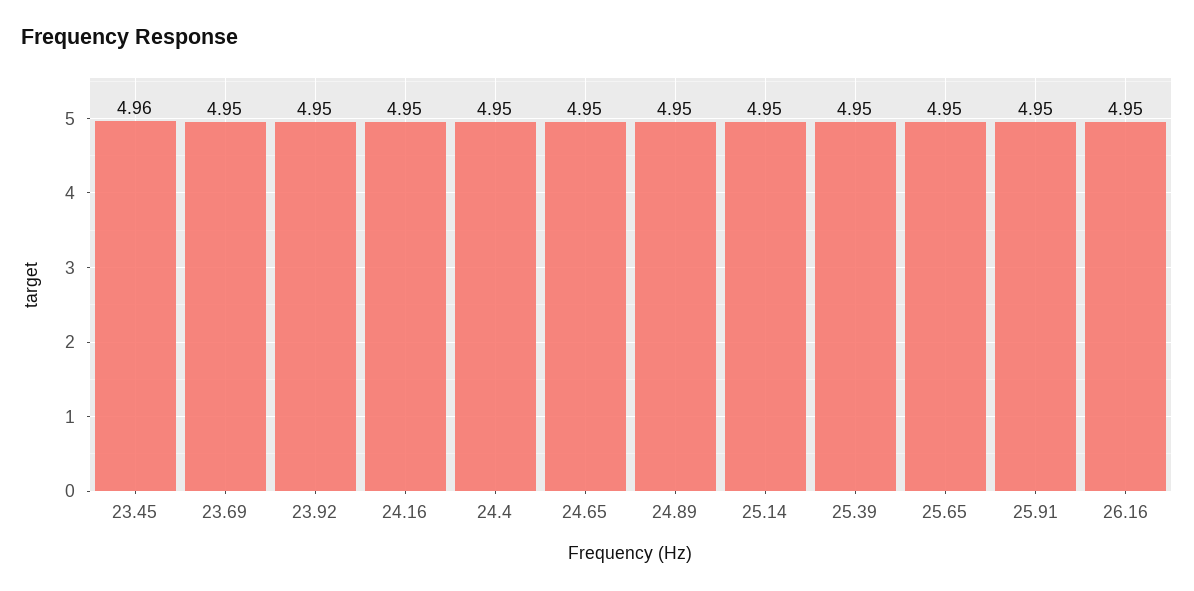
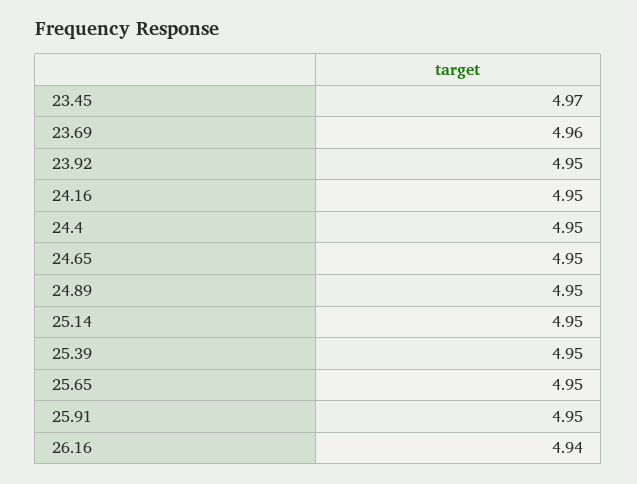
  {
-   "23.45": 4.96,
+   "23.45": 4.97,
-   "23.69": 4.95,
+   "23.69": 4.96,
    "23.92": 4.95,
    "24.16": 4.95,
    "24.4": 4.95,
    "24.65": 4.95,
    "24.89": 4.95,
    "25.14": 4.95,
    "25.39": 4.95,
    "25.65": 4.95,
    "25.91": 4.95,
-   "26.16": 4.95
+   "26.16": 4.94
  }

